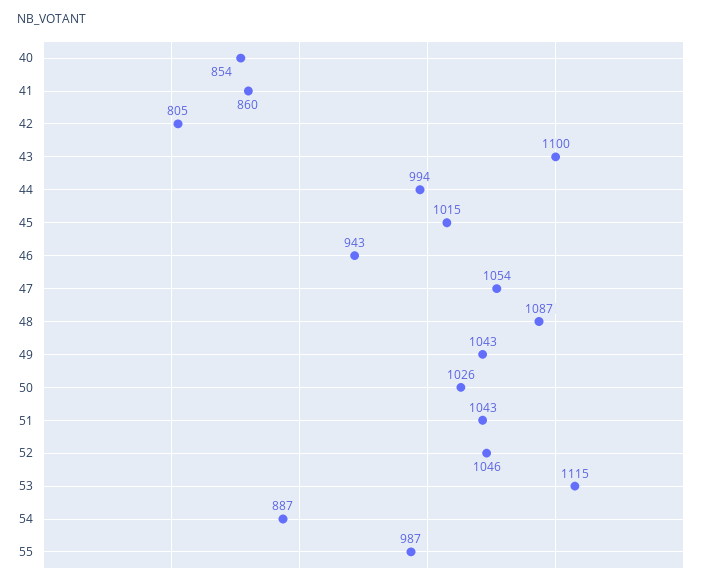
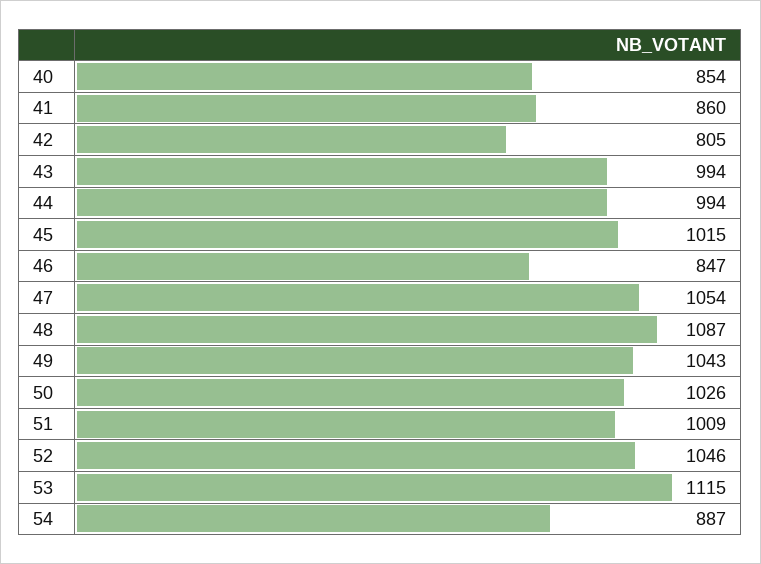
  {
    "40": 854,
    "41": 860,
    "42": 805,
-   "43": 1100,
+   "43": 994,
    "44": 994,
    "45": 1015,
-   "46": 943,
+   "46": 847,
    "47": 1054,
    "48": 1087,
    "49": 1043,
    "50": 1026,
-   "51": 1043,
+   "51": 1009,
    "52": 1046,
    "53": 1115,
-   "54": 887,
+   "54": 887
-   "55": 987
  }

